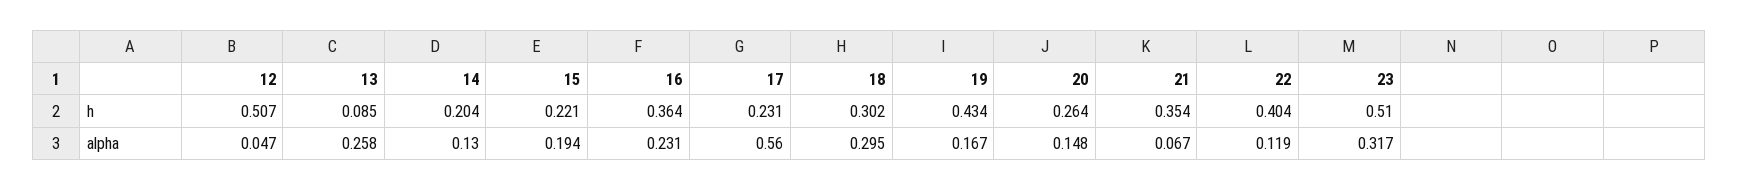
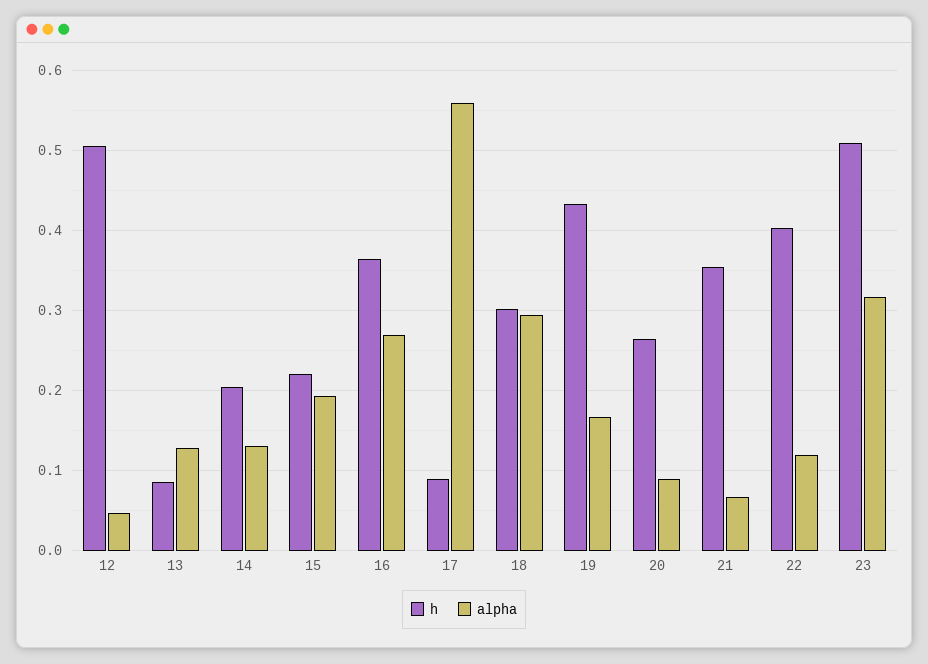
  {
    "h": {
      "12": 0.507,
      "13": 0.085,
      "14": 0.204,
      "15": 0.221,
      "16": 0.364,
-     "17": 0.231,
+     "17": 0.09,
      "18": 0.302,
      "19": 0.434,
      "20": 0.264,
      "21": 0.354,
      "22": 0.404,
      "23": 0.51
    },
    "alpha": {
      "12": 0.047,
-     "13": 0.258,
+     "13": 0.13,
      "14": 0.13,
      "15": 0.194,
-     "16": 0.231,
+     "16": 0.27,
      "17": 0.56,
      "18": 0.295,
      "19": 0.167,
-     "20": 0.148,
+     "20": 0.09,
      "21": 0.067,
      "22": 0.119,
      "23": 0.317
    }
  }

